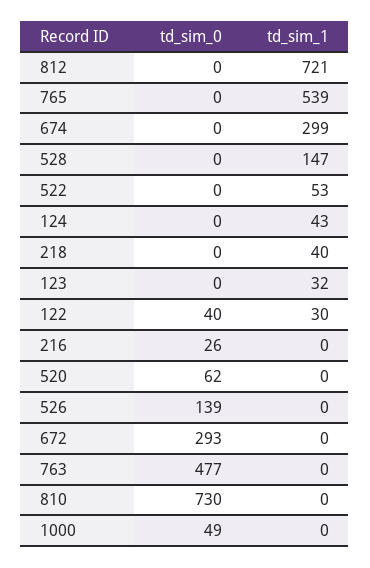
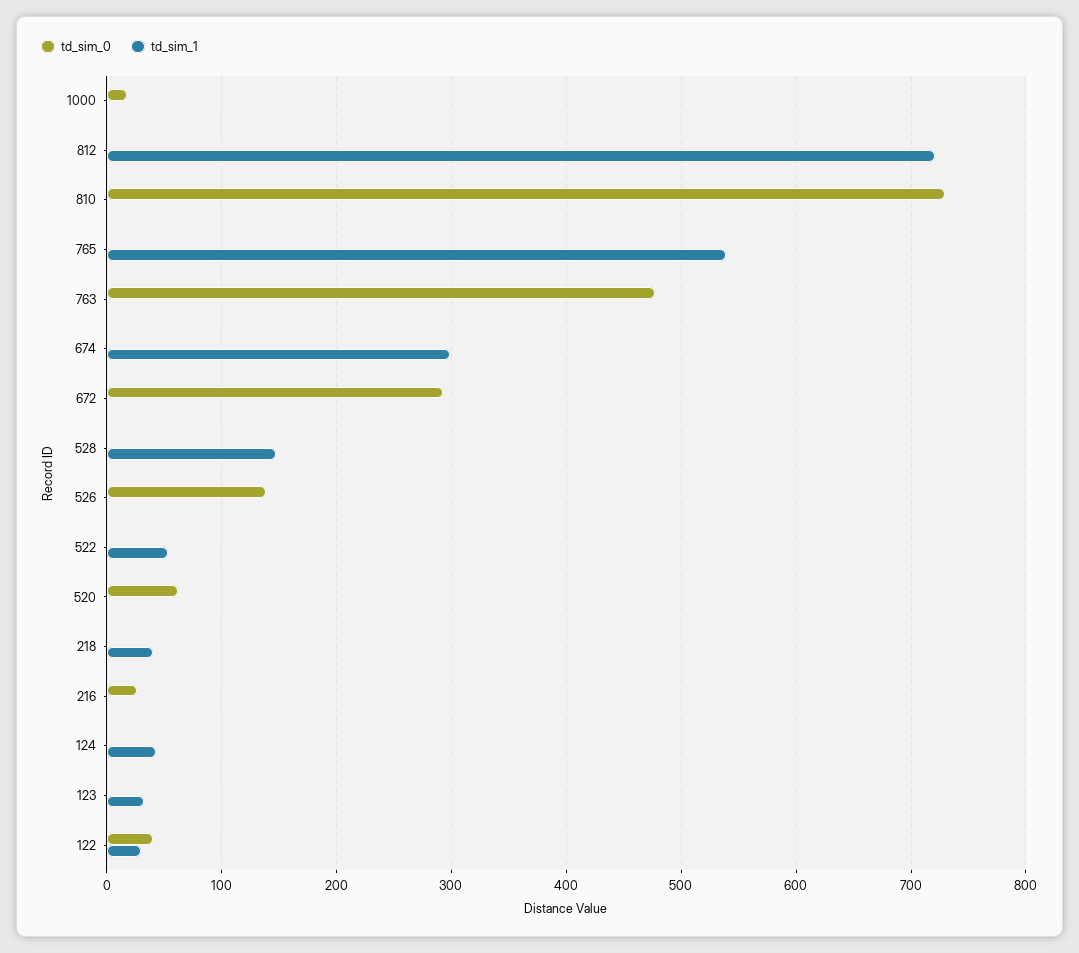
  {
    "td_sim_0": {
      "812": 0,
      "765": 0,
      "674": 0,
      "528": 0,
      "522": 0,
      "124": 0,
      "218": 0,
      "123": 0,
      "122": 40,
      "216": 26,
      "520": 62,
      "526": 139,
      "672": 293,
      "763": 477,
      "810": 730,
-     "1000": 49
+     "1000": 20
    },
    "td_sim_1": {
      "812": 721,
      "765": 539,
      "674": 299,
      "528": 147,
      "522": 53,
      "124": 43,
      "218": 40,
      "123": 32,
      "122": 30,
      "216": 0,
      "520": 0,
      "526": 0,
      "672": 0,
      "763": 0,
      "810": 0,
      "1000": 0
    }
  }

